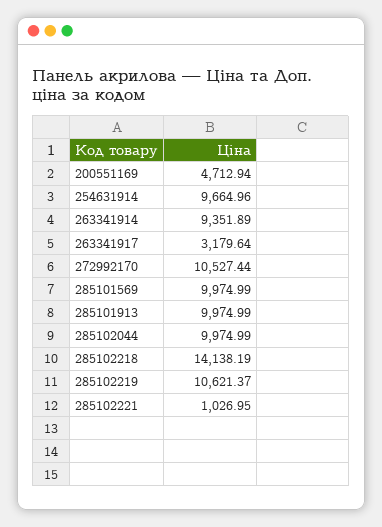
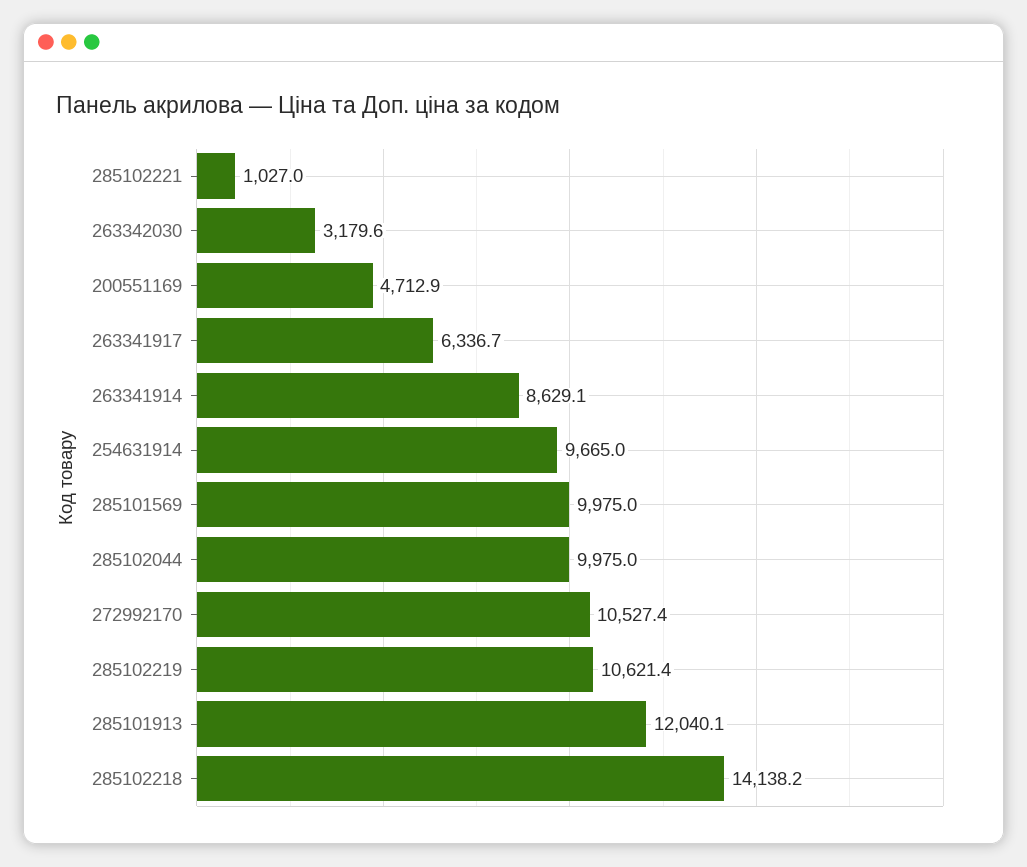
  {
    "200551169": 4712.94,
    "254631914": 9664.96,
-   "263341914": 9351.89,
+   "263341914": 8629.1,
-   "263341917": 3179.64,
+   "263341917": 6336.7,
    "272992170": 10527.44,
    "285101569": 9974.99,
-   "285101913": 9974.99,
+   "285101913": 12040.1,
    "285102044": 9974.99,
    "285102218": 14138.19,
    "285102219": 10621.37,
-   "285102221": 1026.95
+   "285102221": 1026.95,
+   "263342030": 3179.6
  }

